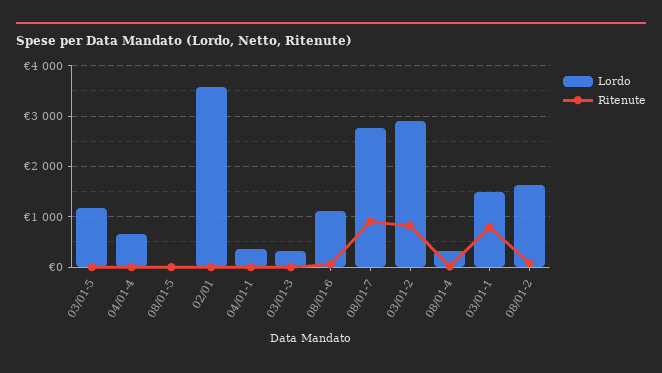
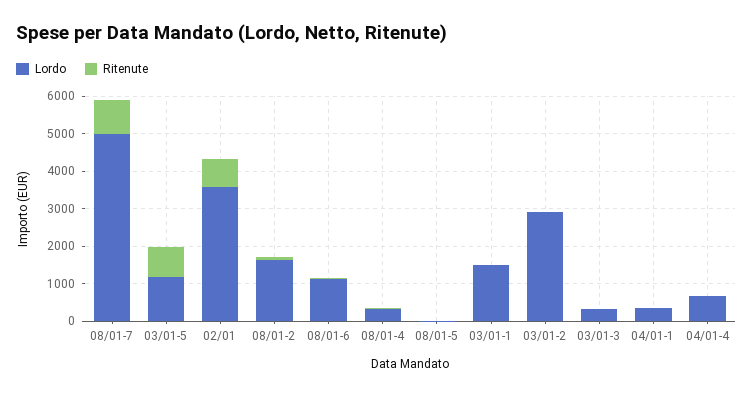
  {
    "Lordo": {
      "03/01-5": 1200,
      "04/01-4": 600,
      "08/01-5": 0,
      "02/01": 3600,
      "04/01-1": 400,
      "03/01-3": 400,
      "08/01-6": 1200,
-     "08/01-7": 2800,
+     "08/01-7": 5000,
      "03/01-2": 3000,
      "08/01-4": 400,
      "03/01-1": 1600,
      "08/01-2": 1600
    },
    "Ritenute": {
-     "03/01-5": 0,
+     "03/01-5": 750,
      "04/01-4": 0,
      "08/01-5": 0,
-     "02/01": 0,
+     "02/01": 750,
      "04/01-1": 0,
      "03/01-3": 0,
      "08/01-6": 0,
      "08/01-7": 1000,
-     "03/01-2": 800,
+     "03/01-2": 0,
      "08/01-4": 0,
-     "03/01-1": 800,
+     "03/01-1": 0,
      "08/01-2": 0
    }
  }

